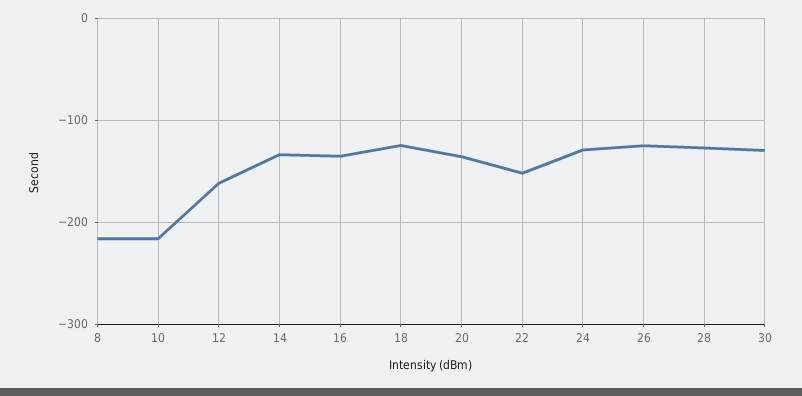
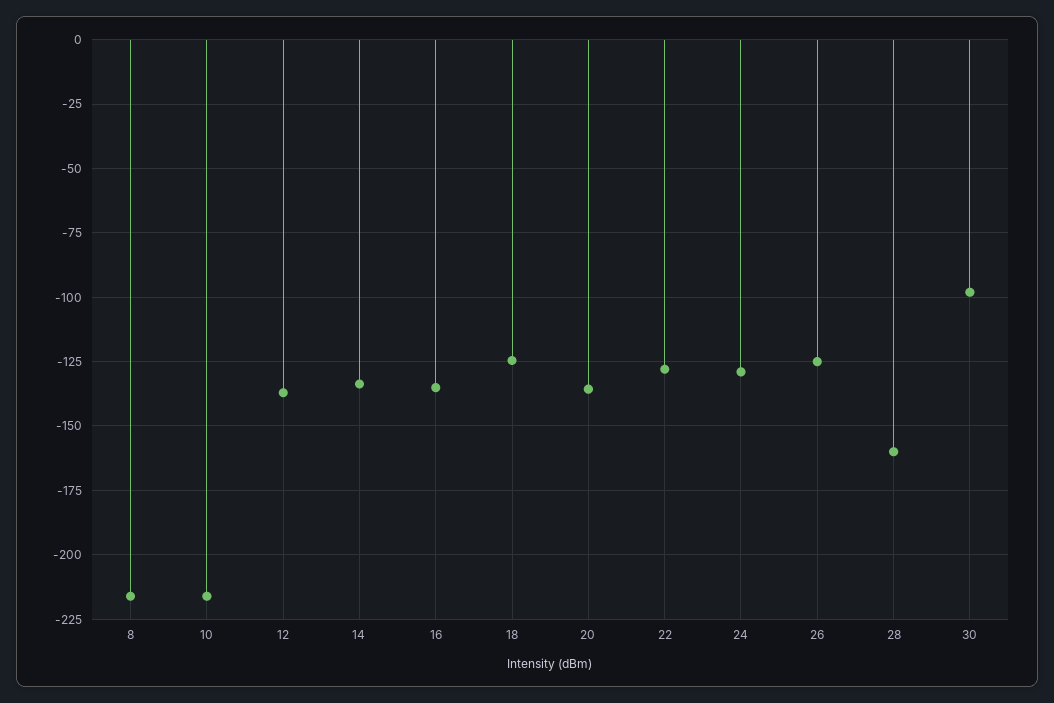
  {
    "8": -215,
    "10": -215,
-   "12": -160,
+   "12": -137.5,
    "14": -132.5,
    "16": -135,
    "18": -125,
    "20": -135,
-   "22": -150,
+   "22": -127.5,
    "24": -130,
    "26": -125,
-   "28": -130,
+   "28": -160,
-   "30": -130
+   "30": -97.5
  }

